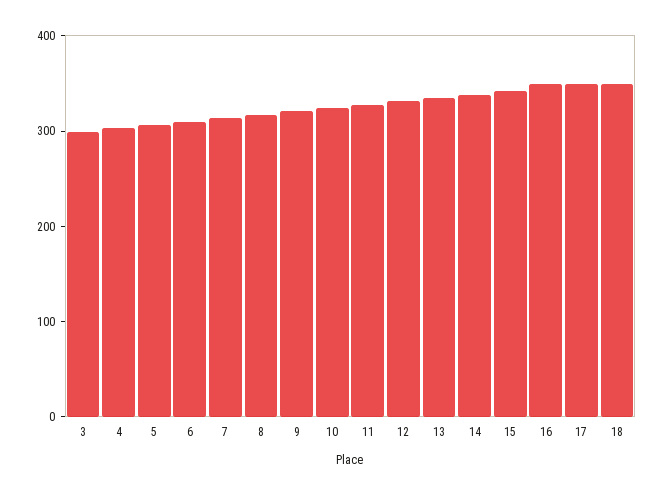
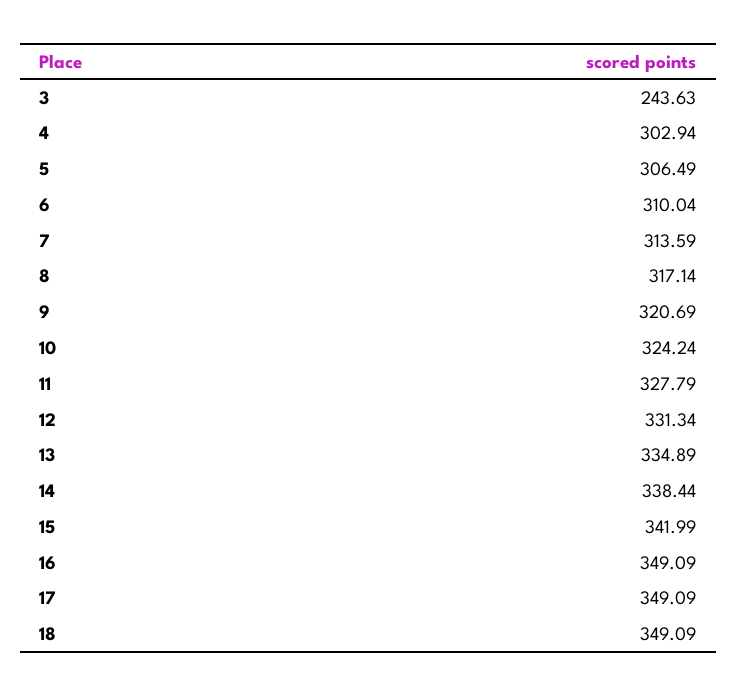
  {
-   "3": 300,
+   "3": 243.63,
    "4": 302.94,
    "5": 306.49,
    "6": 310.04,
    "7": 313.59,
    "8": 317.14,
    "9": 320.69,
    "10": 324.24,
    "11": 327.79,
    "12": 331.34,
    "13": 334.89,
    "14": 338.44,
    "15": 341.99,
    "16": 349.09,
    "17": 349.09,
    "18": 349.09
  }

